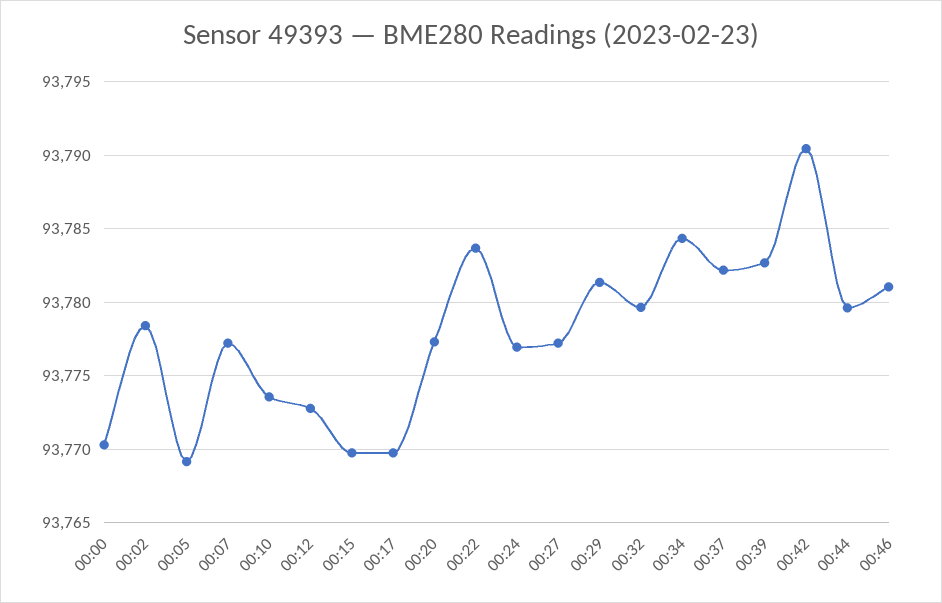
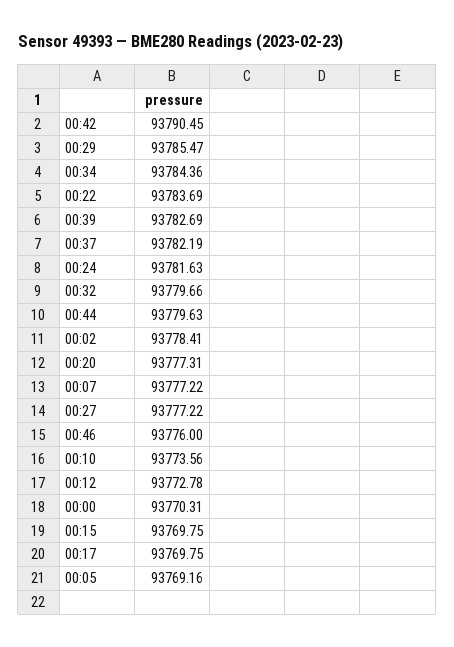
  {
    "00:00": 93770.31,
    "00:02": 93778.41,
    "00:05": 93769.16,
    "00:07": 93777.22,
    "00:10": 93773.56,
    "00:12": 93772.78,
    "00:15": 93769.75,
    "00:17": 93769.75,
    "00:20": 93777.31,
    "00:22": 93783.69,
-   "00:24": 93777,
+   "00:24": 93781.63,
    "00:27": 93777.22,
-   "00:29": 93781.5,
+   "00:29": 93785.47,
    "00:32": 93779.66,
    "00:34": 93784.36,
    "00:37": 93782.19,
    "00:39": 93782.69,
    "00:42": 93790.45,
    "00:44": 93779.63,
-   "00:46": 93781
+   "00:46": 93776
  }

